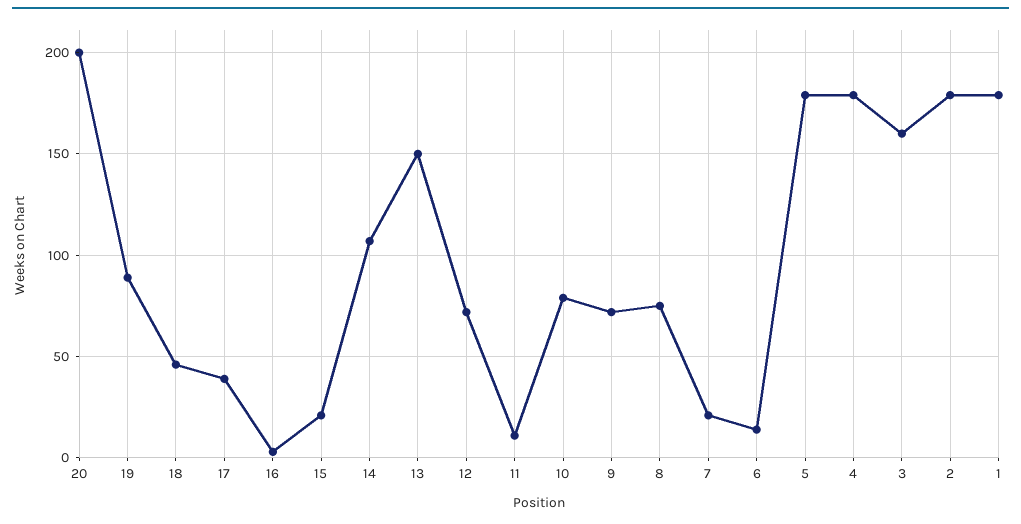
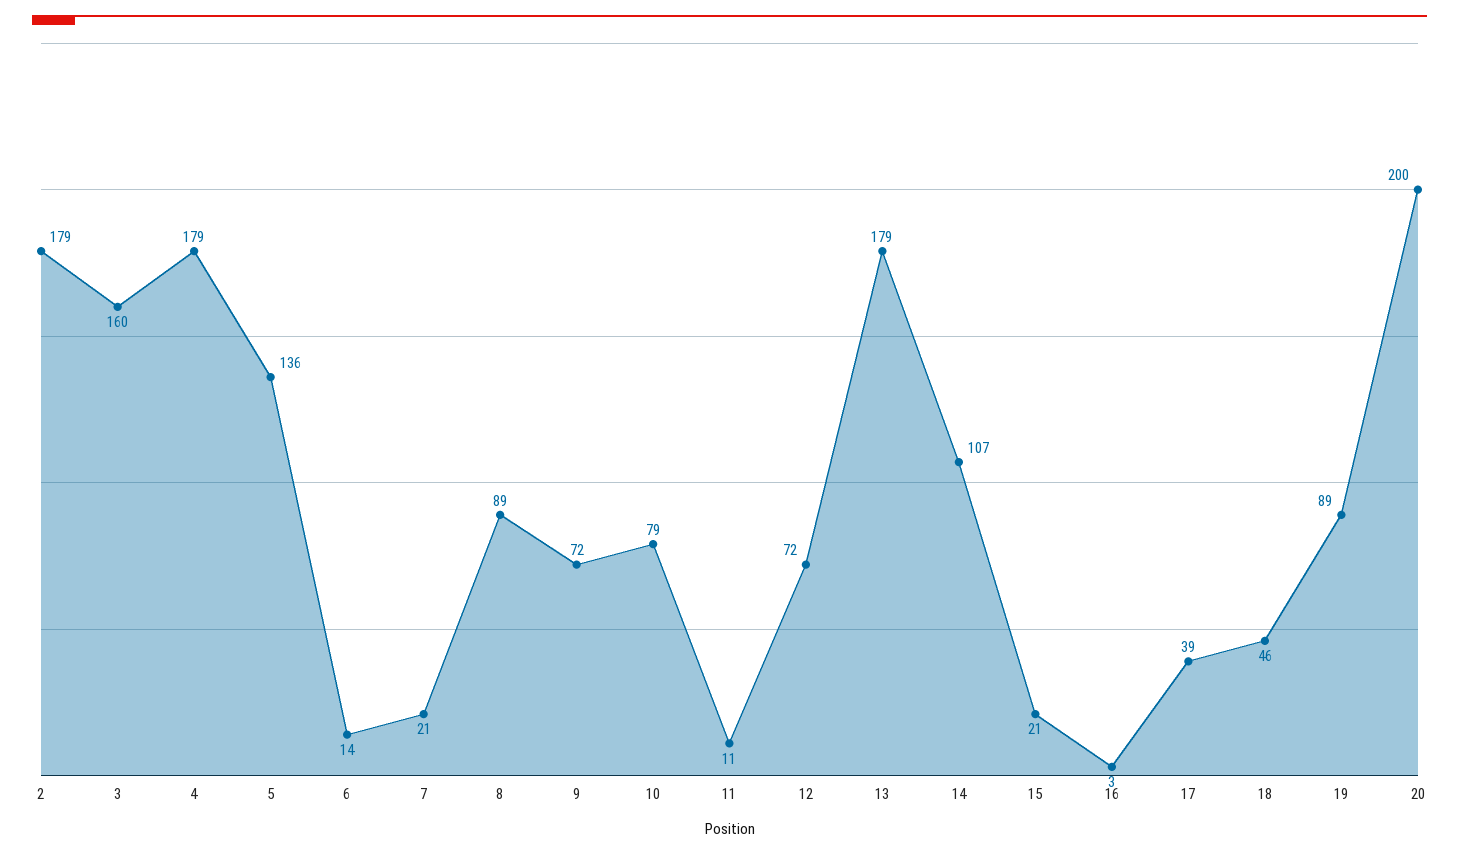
  {
    "20": 200,
    "19": 89,
    "18": 46,
    "17": 39,
    "16": 3,
    "15": 21,
    "14": 107,
-   "13": 150,
+   "13": 179,
    "12": 72,
    "11": 11,
    "10": 79,
    "9": 72,
-   "8": 75,
+   "8": 89,
    "7": 21,
    "6": 14,
-   "5": 180,
+   "5": 136,
    "4": 179,
    "3": 160,
-   "2": 179,
+   "2": 179
-   "1": 180
  }

